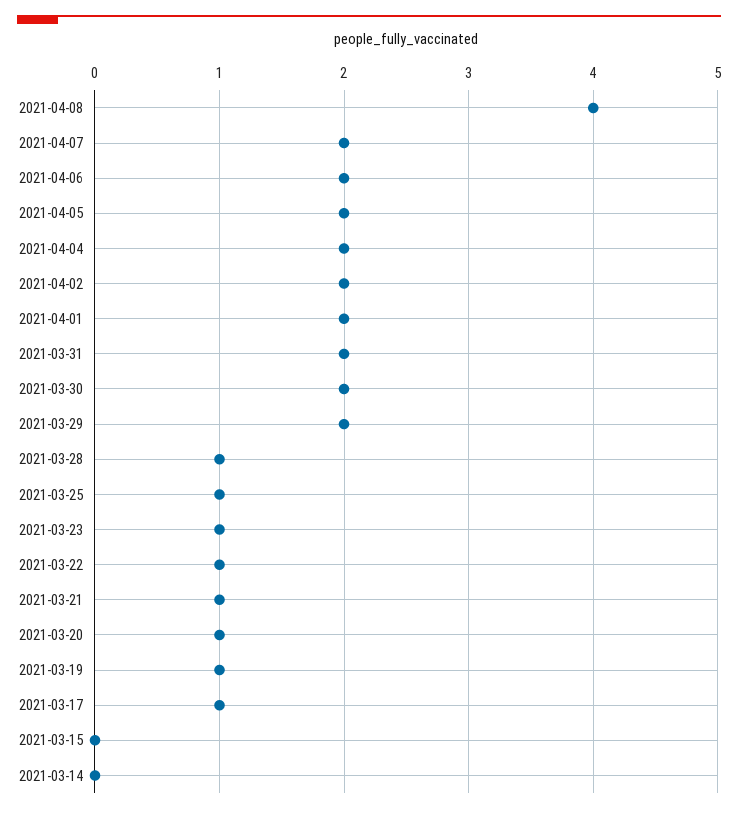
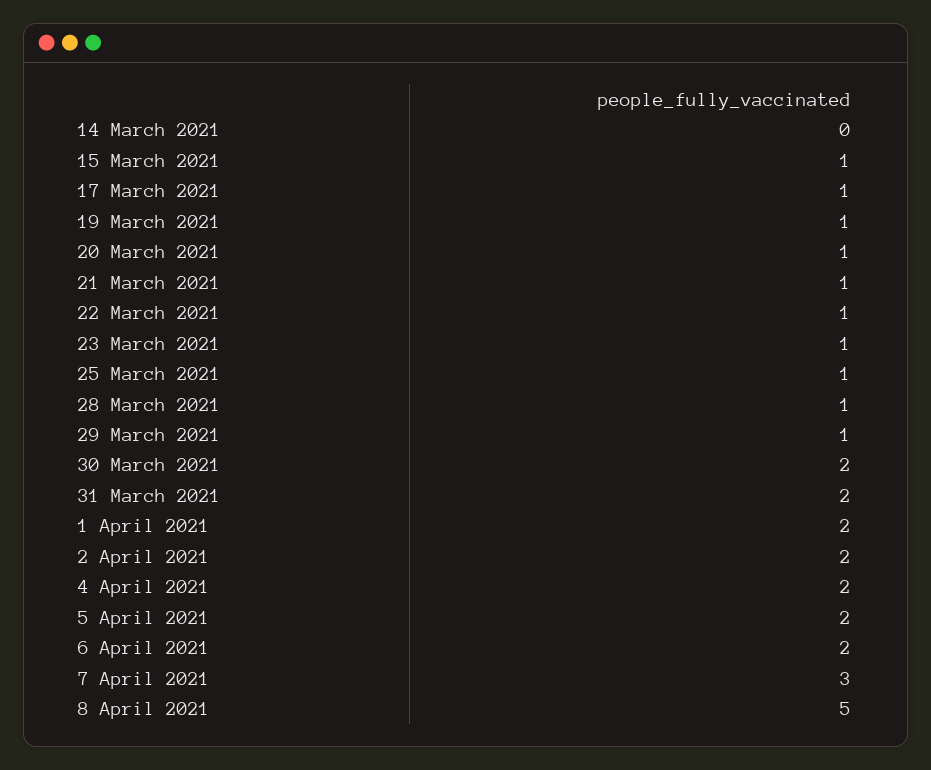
  {
-   "2021-04-08": 4,
+   "2021-04-08": 5,
-   "2021-04-07": 2,
+   "2021-04-07": 3,
    "2021-04-06": 2,
    "2021-04-05": 2,
    "2021-04-04": 2,
    "2021-04-02": 2,
    "2021-04-01": 2,
    "2021-03-31": 2,
    "2021-03-30": 2,
-   "2021-03-29": 2,
+   "2021-03-29": 1,
    "2021-03-28": 1,
    "2021-03-25": 1,
    "2021-03-23": 1,
    "2021-03-22": 1,
    "2021-03-21": 1,
    "2021-03-20": 1,
    "2021-03-19": 1,
    "2021-03-17": 1,
-   "2021-03-15": 0,
+   "2021-03-15": 1,
    "2021-03-14": 0
  }

